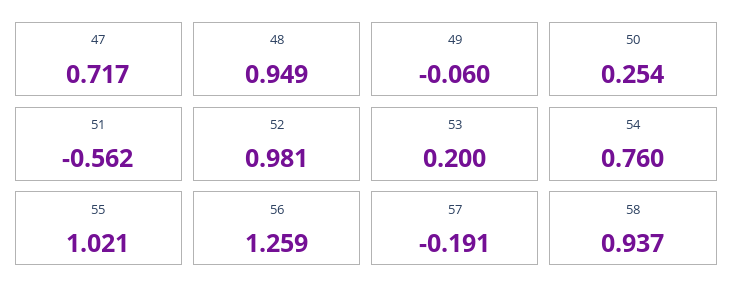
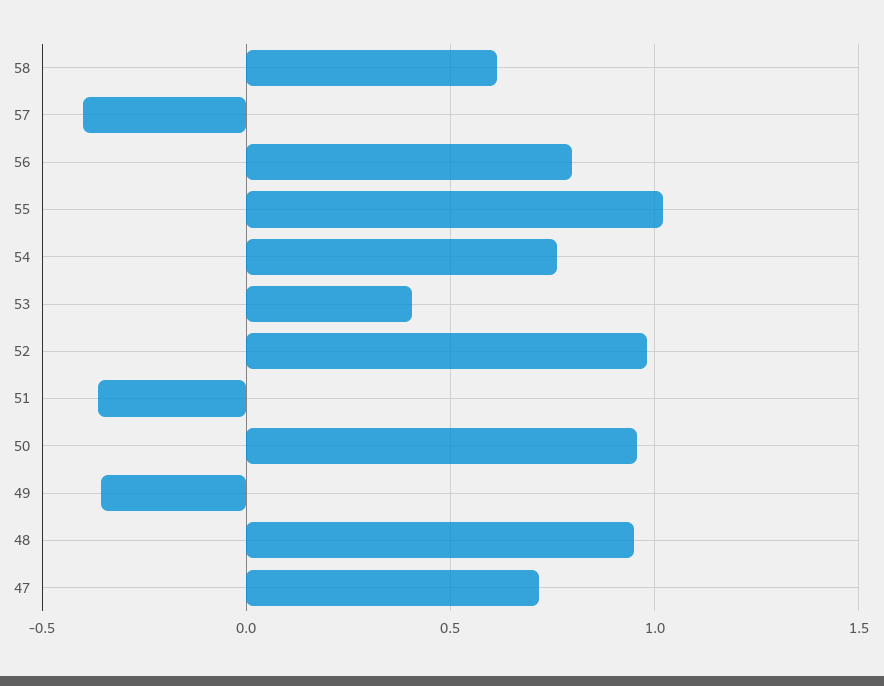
  {
    "47": 0.717,
    "48": 0.949,
-   "49": -0.06,
+   "49": -0.35,
-   "50": 0.254,
+   "50": 0.95,
-   "51": -0.562,
+   "51": -0.35,
    "52": 0.981,
-   "53": 0.2,
+   "53": 0.4,
    "54": 0.76,
    "55": 1.021,
-   "56": 1.259,
+   "56": 0.8,
-   "57": -0.191,
+   "57": -0.4,
-   "58": 0.937
+   "58": 0.6
  }

